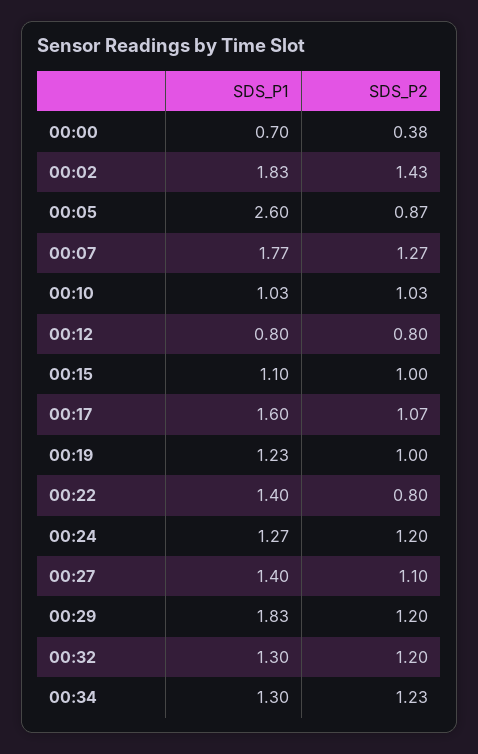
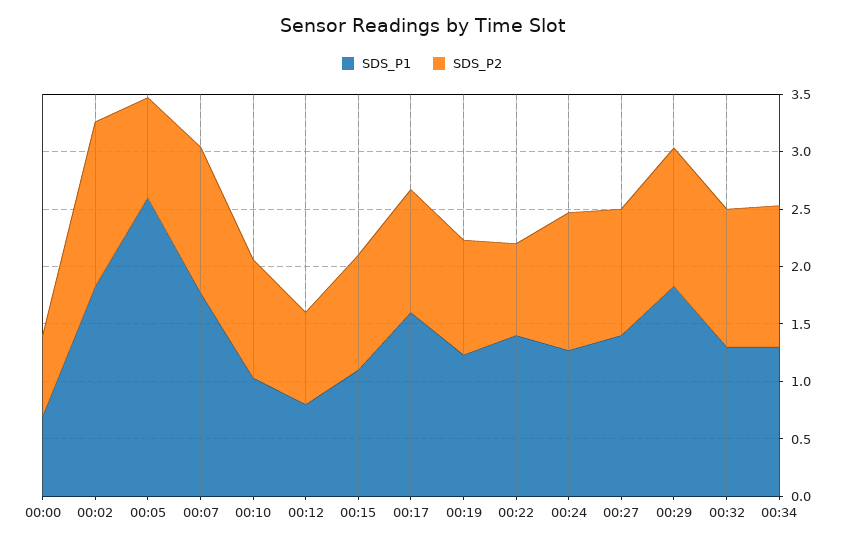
  {
    "SDS_P1": {
      "00:00": 0.7,
      "00:02": 1.83,
      "00:05": 2.6,
      "00:07": 1.77,
      "00:10": 1.03,
      "00:12": 0.8,
      "00:15": 1.1,
      "00:17": 1.6,
      "00:19": 1.23,
      "00:22": 1.4,
      "00:24": 1.27,
      "00:27": 1.4,
      "00:29": 1.83,
      "00:32": 1.3,
      "00:34": 1.3
    },
    "SDS_P2": {
-     "00:00": 0.38,
+     "00:00": 0.7,
      "00:02": 1.43,
      "00:05": 0.87,
      "00:07": 1.27,
      "00:10": 1.03,
      "00:12": 0.8,
      "00:15": 1,
      "00:17": 1.07,
      "00:19": 1,
      "00:22": 0.8,
      "00:24": 1.2,
      "00:27": 1.1,
      "00:29": 1.2,
      "00:32": 1.2,
      "00:34": 1.23
    }
  }

